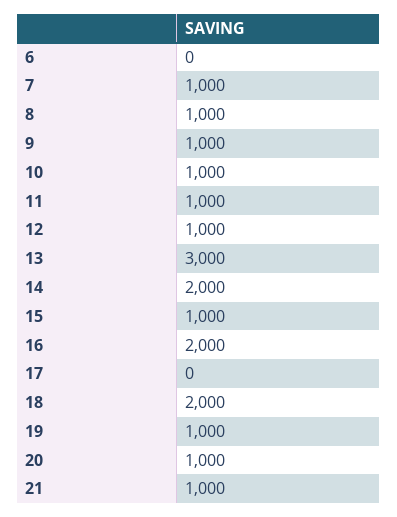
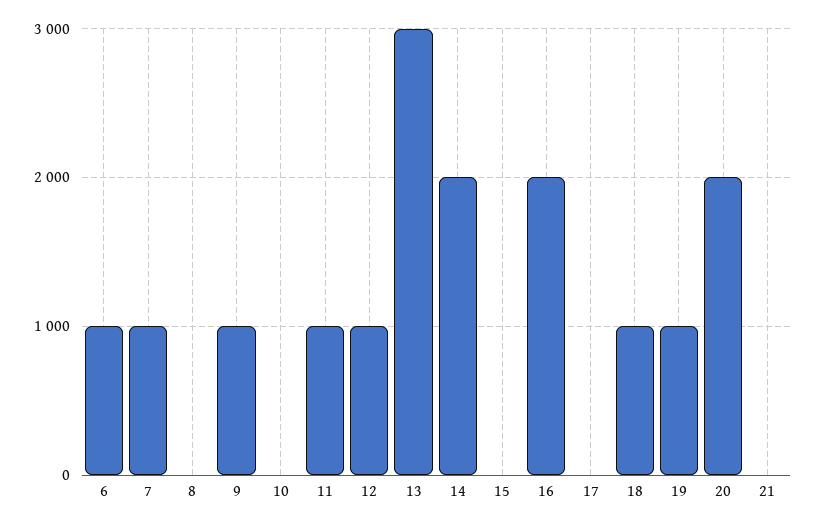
  {
-   "6": 0,
+   "6": 1000,
    "7": 1000,
-   "8": 1000,
+   "8": 0,
    "9": 1000,
-   "10": 1000,
+   "10": 0,
    "11": 1000,
    "12": 1000,
    "13": 3000,
    "14": 2000,
-   "15": 1000,
+   "15": 0,
    "16": 2000,
    "17": 0,
-   "18": 2000,
+   "18": 1000,
    "19": 1000,
-   "20": 1000,
+   "20": 2000,
-   "21": 1000
+   "21": 0
  }

